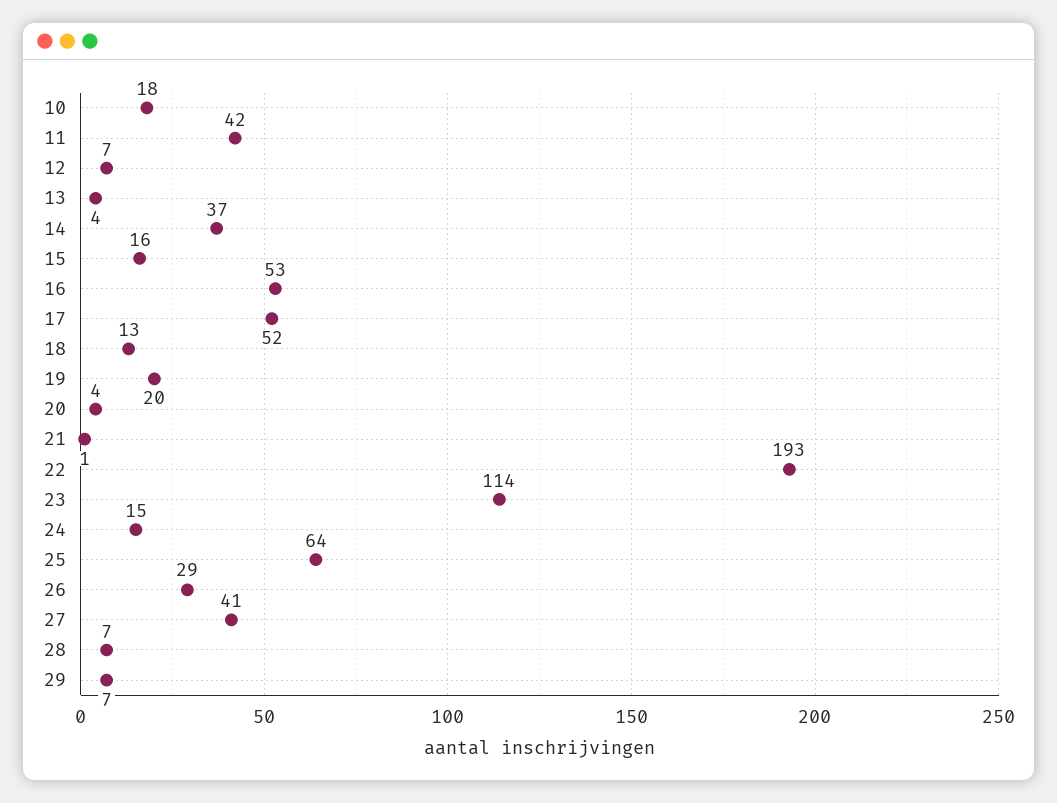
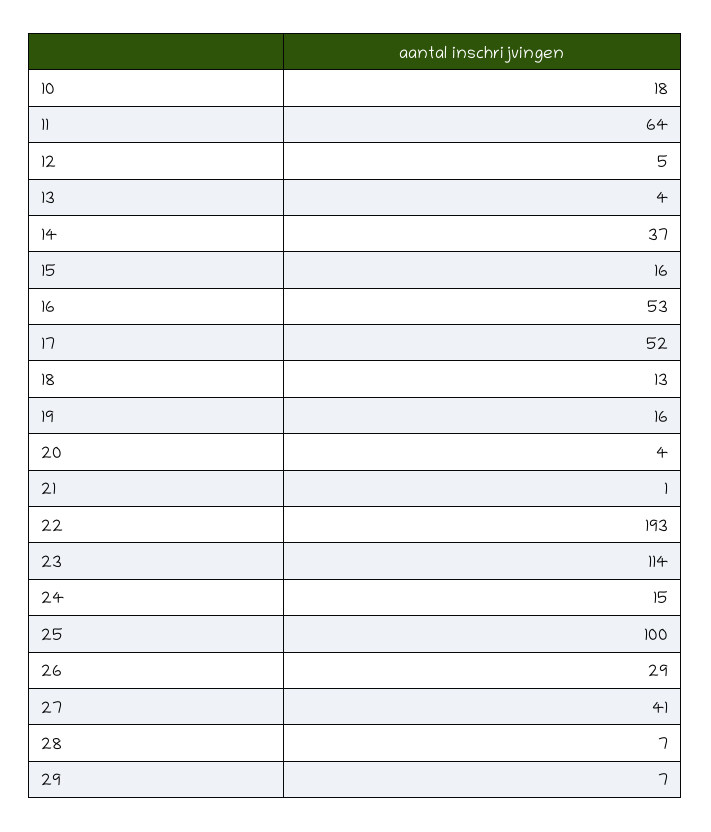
  {
    "10": 18,
-   "11": 42,
+   "11": 64,
-   "12": 7,
+   "12": 5,
    "13": 4,
    "14": 37,
    "15": 16,
    "16": 53,
    "17": 52,
    "18": 13,
-   "19": 20,
+   "19": 16,
    "20": 4,
    "21": 1,
    "22": 193,
    "23": 114,
    "24": 15,
-   "25": 64,
+   "25": 100,
    "26": 29,
    "27": 41,
    "28": 7,
    "29": 7
  }

